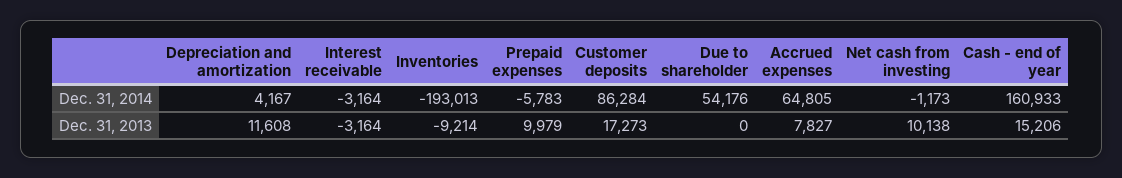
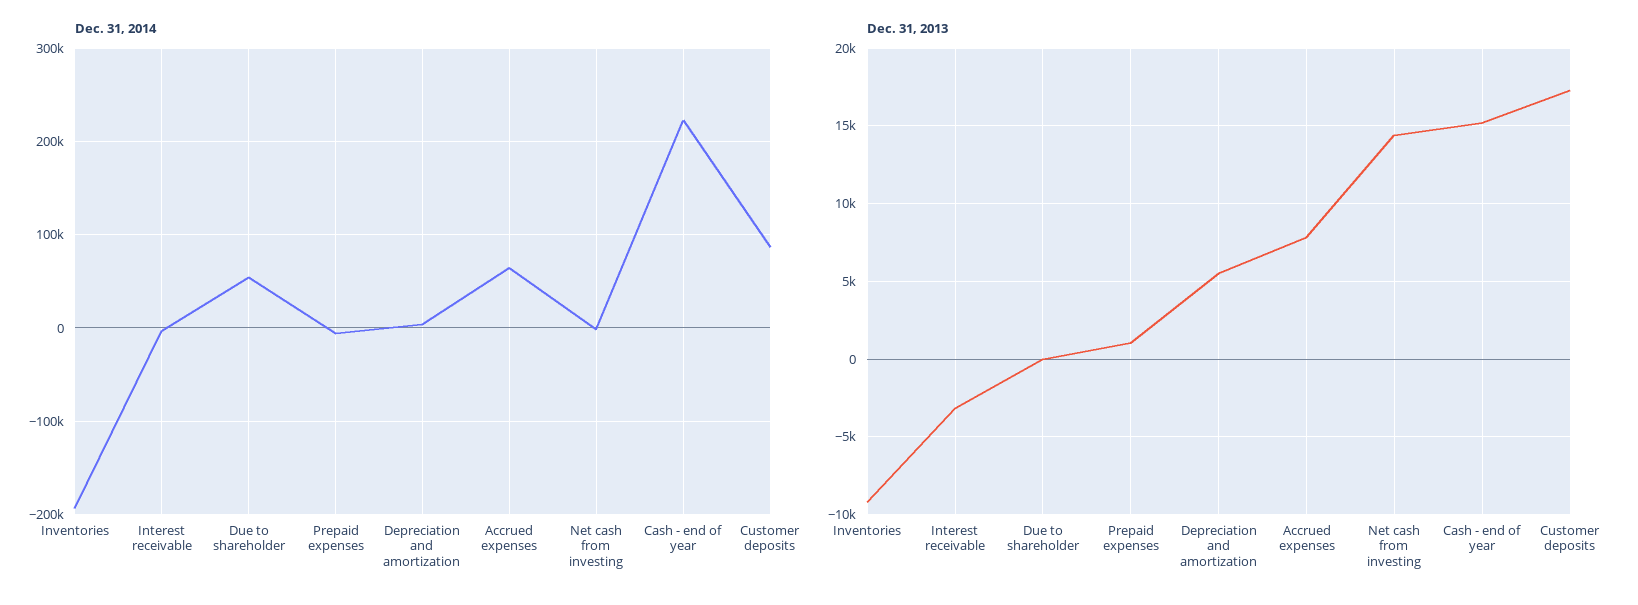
  {
    "Dec. 31, 2014": {
      "Depreciation and amortization": 4167,
      "Interest receivable": -3164,
      "Inventories": -193013,
      "Prepaid expenses": -5783,
      "Customer deposits": 86284,
      "Due to shareholder": 54176,
      "Accrued expenses": 64805,
      "Net cash from investing": -1173,
-     "Cash - end of year": 160933
+     "Cash - end of year": 220000
    },
    "Dec. 31, 2013": {
-     "Depreciation and amortization": 11608,
+     "Depreciation and amortization": 5500,
      "Interest receivable": -3164,
      "Inventories": -9214,
-     "Prepaid expenses": 9979,
+     "Prepaid expenses": 1000,
      "Customer deposits": 17273,
      "Due to shareholder": 0,
      "Accrued expenses": 7827,
-     "Net cash from investing": 10138,
+     "Net cash from investing": 14500,
      "Cash - end of year": 15206
    }
  }

